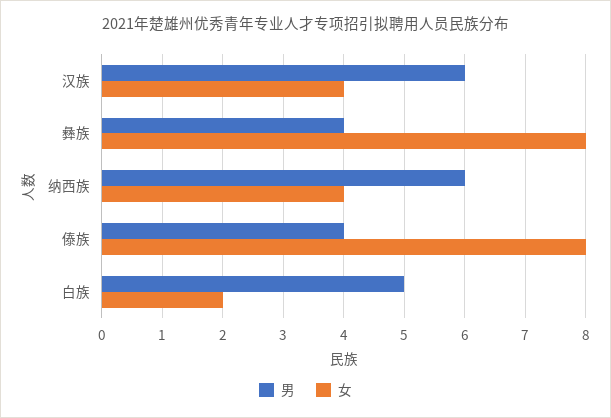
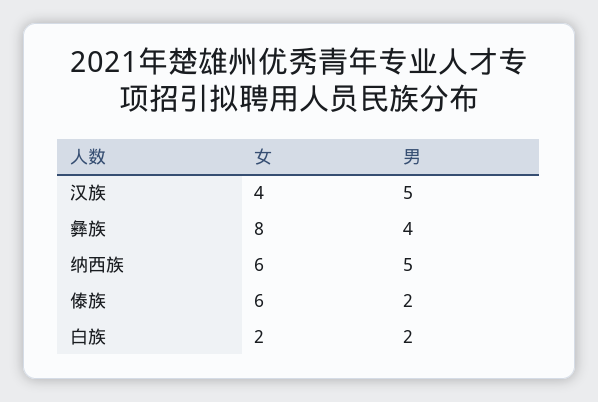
  {
    "男": {
-     "汉族": 6,
+     "汉族": 5,
      "彝族": 4,
-     "纳西族": 6,
+     "纳西族": 5,
-     "傣族": 4,
+     "傣族": 2,
-     "白族": 5
+     "白族": 2
    },
    "女": {
      "汉族": 4,
      "彝族": 8,
-     "纳西族": 4,
+     "纳西族": 6,
-     "傣族": 8,
+     "傣族": 6,
      "白族": 2
    }
  }

